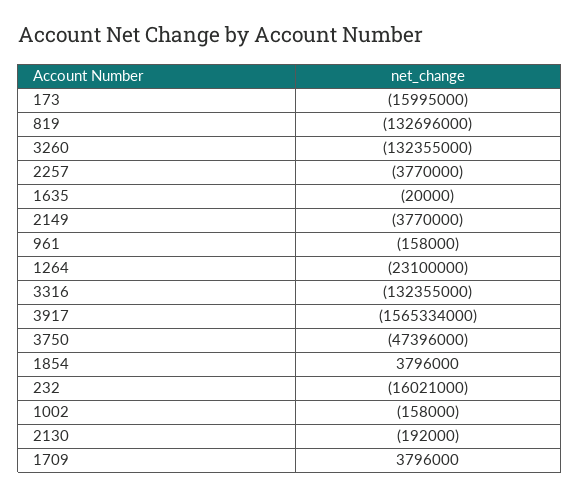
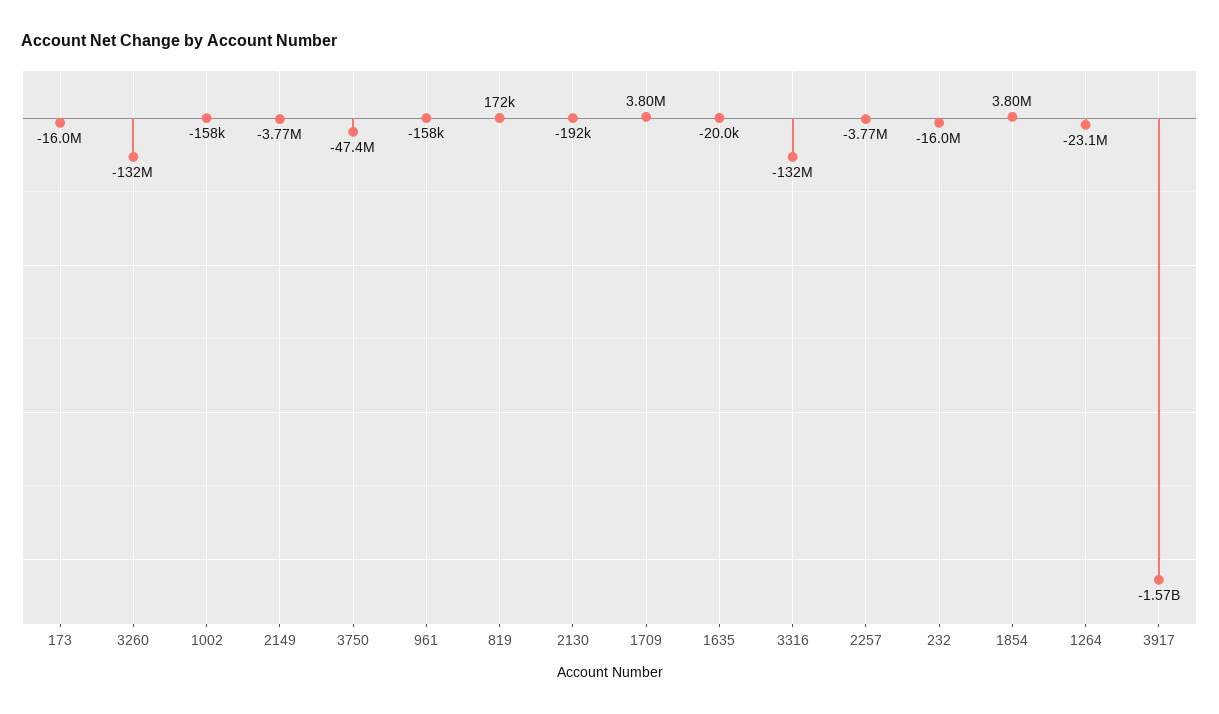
  {
    "173": -15995000,
-   "819": -132696000,
+   "819": 172000,
    "3260": -132355000,
    "2257": -3770000,
    "1635": -20000,
    "2149": -3770000,
    "961": -158000,
    "1264": -23100000,
    "3316": -132355000,
    "3917": -1565334000,
    "3750": -47396000,
    "1854": 3796000,
    "232": -16021000,
    "1002": -158000,
    "2130": -192000,
    "1709": 3796000
  }

